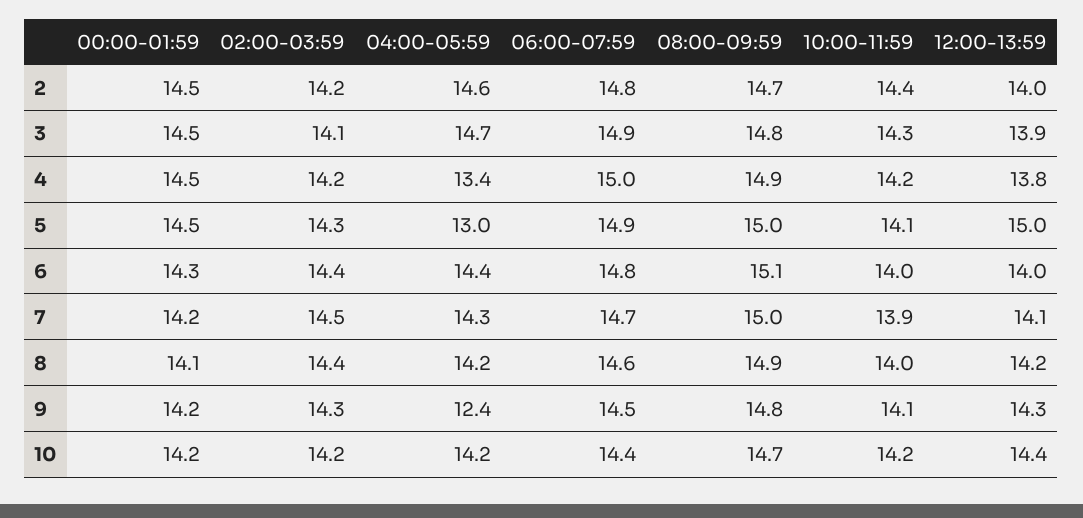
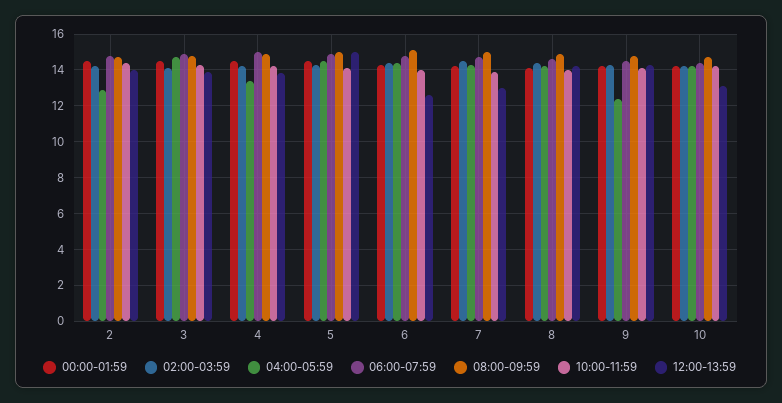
  {
    "00:00-01:59": {
      "2": 14.5,
      "3": 14.5,
      "4": 14.5,
      "5": 14.5,
      "6": 14.3,
      "7": 14.2,
      "8": 14.1,
      "9": 14.2,
      "10": 14.2
    },
    "02:00-03:59": {
      "2": 14.2,
      "3": 14.1,
      "4": 14.2,
      "5": 14.3,
      "6": 14.4,
      "7": 14.5,
      "8": 14.4,
      "9": 14.3,
      "10": 14.2
    },
    "04:00-05:59": {
-     "2": 14.6,
+     "2": 13,
      "3": 14.7,
      "4": 13.4,
-     "5": 13,
+     "5": 14.5,
      "6": 14.4,
      "7": 14.3,
      "8": 14.2,
      "9": 12.4,
      "10": 14.2
    },
    "06:00-07:59": {
      "2": 14.8,
      "3": 14.9,
      "4": 15,
      "5": 14.9,
      "6": 14.8,
      "7": 14.7,
      "8": 14.6,
      "9": 14.5,
      "10": 14.4
    },
    "08:00-09:59": {
      "2": 14.7,
      "3": 14.8,
      "4": 14.9,
      "5": 15,
      "6": 15.1,
      "7": 15,
      "8": 14.9,
      "9": 14.8,
      "10": 14.7
    },
    "10:00-11:59": {
      "2": 14.4,
      "3": 14.3,
      "4": 14.2,
      "5": 14.1,
      "6": 14,
      "7": 13.9,
      "8": 14,
      "9": 14.1,
      "10": 14.2
    },
    "12:00-13:59": {
      "2": 14,
      "3": 13.9,
      "4": 13.8,
      "5": 15,
-     "6": 14,
+     "6": 12.5,
-     "7": 14.1,
+     "7": 13,
      "8": 14.2,
      "9": 14.3,
-     "10": 14.4
+     "10": 13
    }
  }

